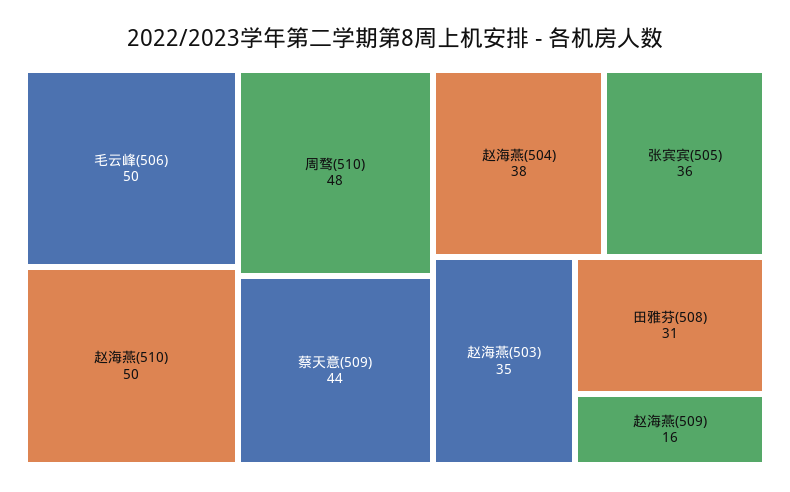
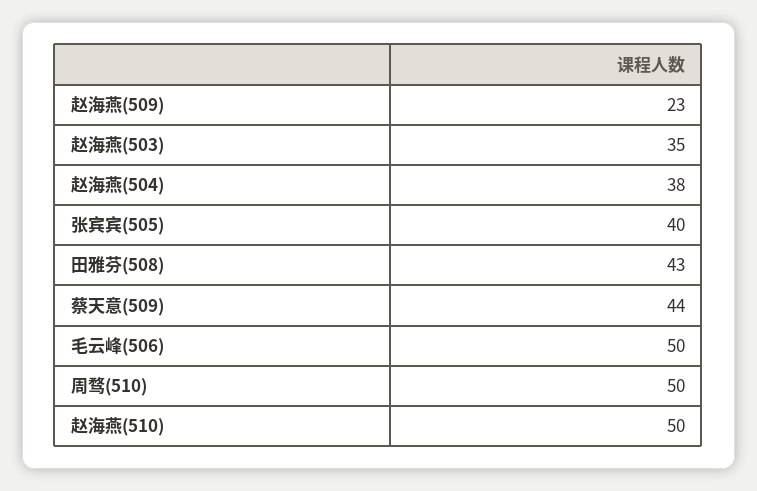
  {
    "毛云峰(506)": 50,
    "赵海燕(510)": 50,
-   "周骛(510)": 48,
+   "周骛(510)": 50,
    "蔡天意(509)": 44,
    "赵海燕(504)": 38,
-   "张宾宾(505)": 36,
+   "张宾宾(505)": 40,
    "赵海燕(503)": 35,
-   "田雅芬(508)": 31,
+   "田雅芬(508)": 43,
-   "赵海燕(509)": 16
+   "赵海燕(509)": 23
  }

